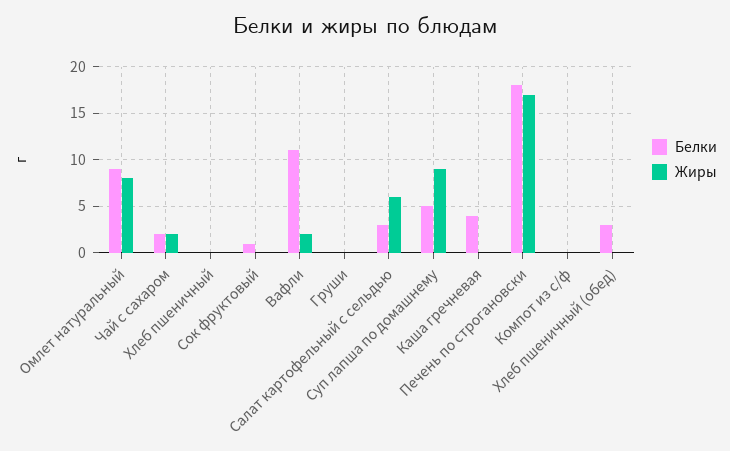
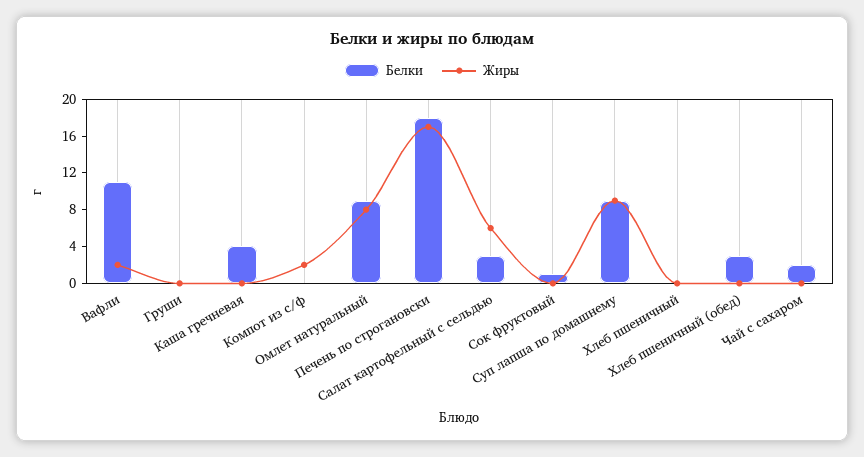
  {
    "Белки": {
      "Омлет натуральный": 9,
      "Чай с сахаром": 2,
      "Хлеб пшеничный": 0,
      "Сок фруктовый": 1,
      "Вафли": 11,
      "Груши": 0,
      "Салат картофельный с сельдью": 3,
-     "Суп лапша по домашнему": 5,
+     "Суп лапша по домашнему": 9,
      "Каша гречневая": 4,
      "Печень по строгановски": 18,
      "Компот из с/ф": 0,
      "Хлеб пшеничный (обед)": 3
    },
    "Жиры": {
      "Омлет натуральный": 8,
-     "Чай с сахаром": 2,
+     "Чай с сахаром": 0,
      "Хлеб пшеничный": 0,
      "Сок фруктовый": 0,
      "Вафли": 2,
      "Груши": 0,
      "Салат картофельный с сельдью": 6,
      "Суп лапша по домашнему": 9,
      "Каша гречневая": 0,
      "Печень по строгановски": 17,
-     "Компот из с/ф": 0,
+     "Компот из с/ф": 2,
      "Хлеб пшеничный (обед)": 0
    }
  }

